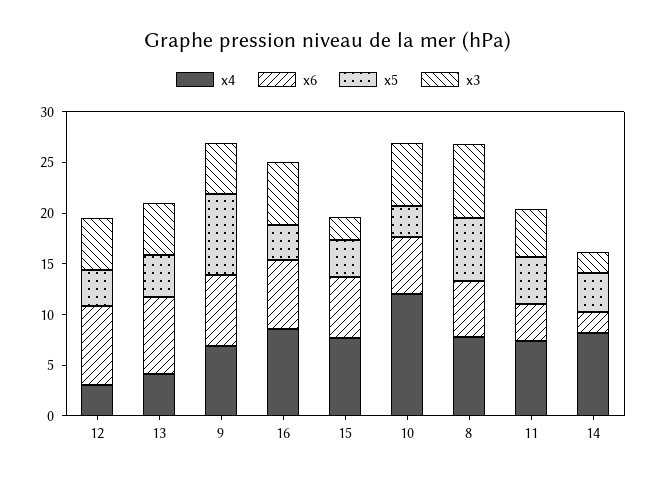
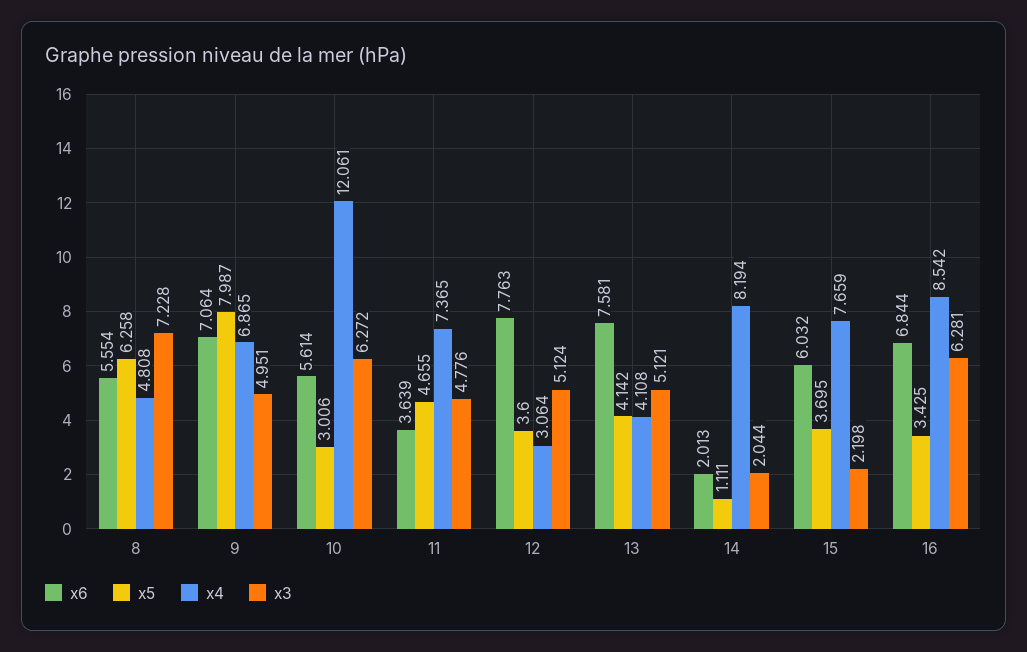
  {
    "x4": {
      "12": 3.064,
      "13": 4.108,
      "9": 6.865,
      "16": 8.542,
      "15": 7.659,
      "10": 12.061,
-     "8": 8,
+     "8": 4.808,
      "11": 7.365,
      "14": 8.194
    },
    "x6": {
      "12": 7.763,
      "13": 7.581,
      "9": 7.064,
      "16": 6.844,
      "15": 6.032,
      "10": 5.614,
      "8": 5.554,
      "11": 3.639,
      "14": 2.013
    },
    "x5": {
      "12": 3.6,
      "13": 4.142,
      "9": 7.987,
      "16": 3.425,
      "15": 3.695,
      "10": 3.006,
      "8": 6.258,
      "11": 4.655,
-     "14": 4
+     "14": 1.111
    },
    "x3": {
      "12": 5.124,
      "13": 5.121,
      "9": 4.951,
      "16": 6.281,
      "15": 2.198,
      "10": 6.272,
      "8": 7.228,
      "11": 4.776,
      "14": 2.044
    }
  }

